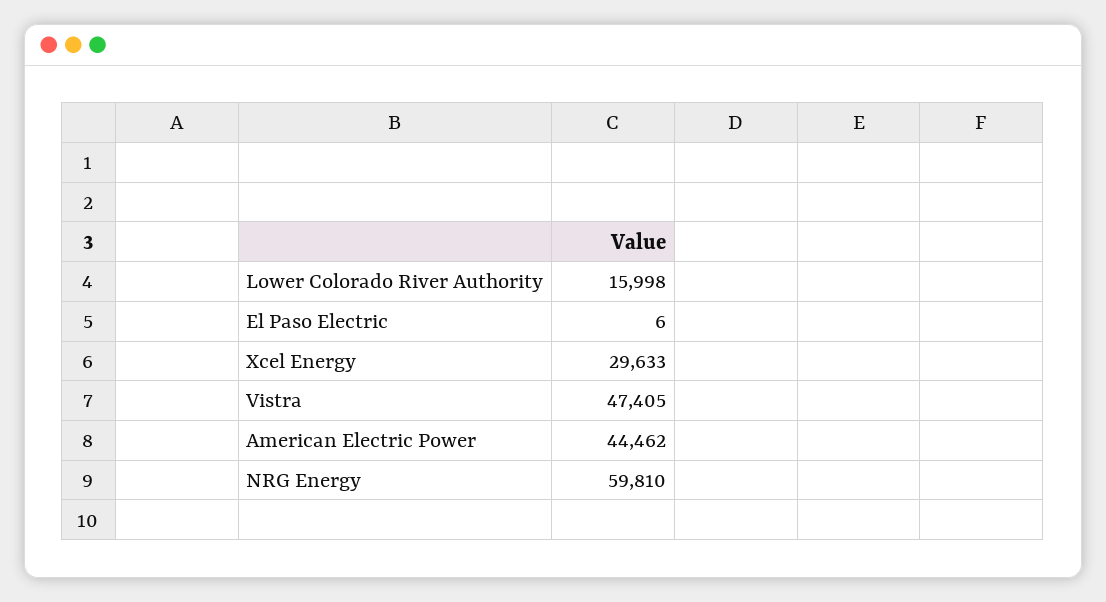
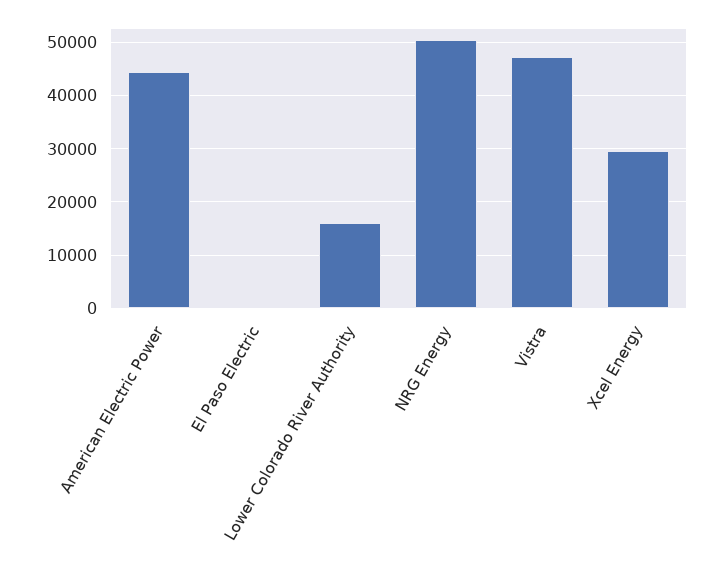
  {
    "Lower Colorado River Authority": 15998,
    "El Paso Electric": 6,
    "Xcel Energy": 29633,
    "Vistra": 47405,
    "American Electric Power": 44462,
-   "NRG Energy": 59810
+   "NRG Energy": 50000
  }

